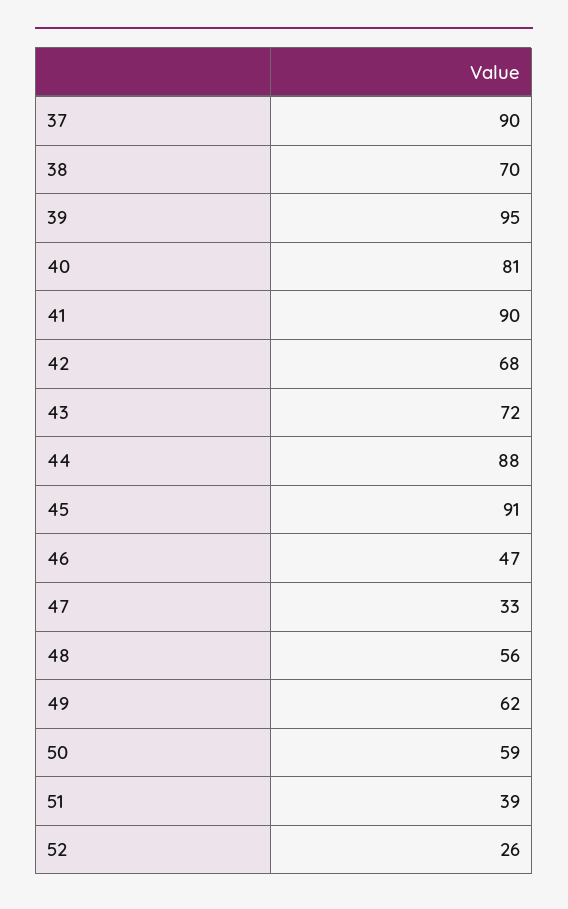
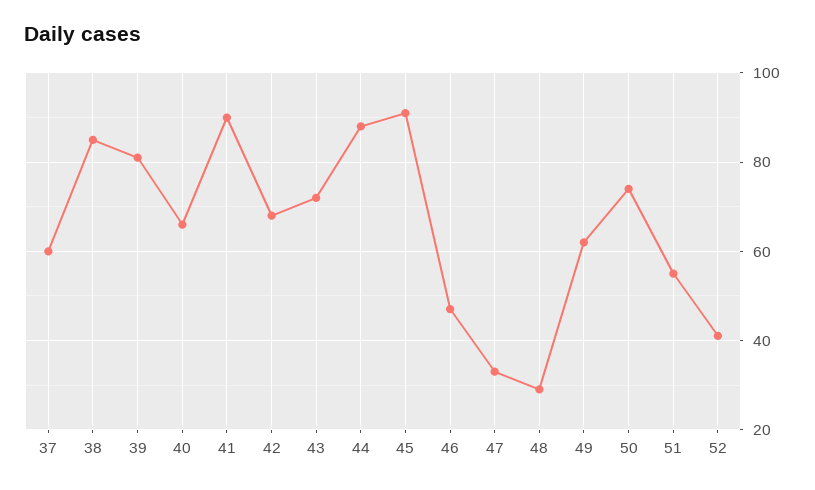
  {
-   "37": 90,
+   "37": 60,
-   "38": 70,
+   "38": 85,
-   "39": 95,
+   "39": 80,
-   "40": 81,
+   "40": 65,
    "41": 90,
    "42": 68,
    "43": 72,
    "44": 88,
    "45": 91,
    "46": 47,
    "47": 33,
-   "48": 56,
+   "48": 30,
    "49": 62,
-   "50": 59,
+   "50": 75,
-   "51": 39,
+   "51": 55,
-   "52": 26
+   "52": 40
  }

